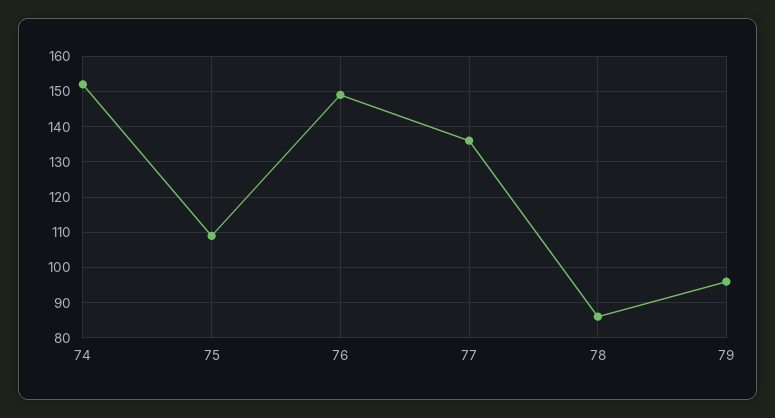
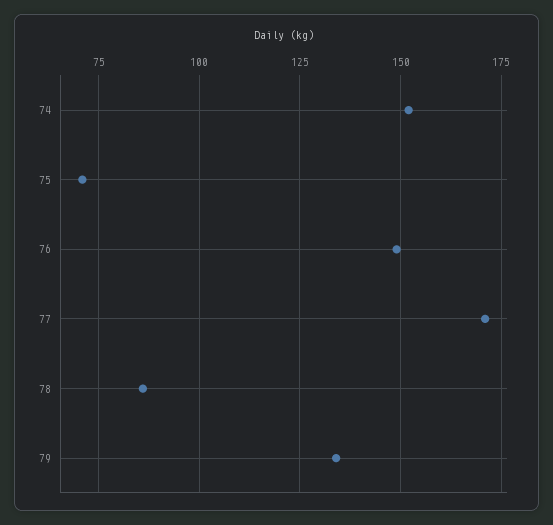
  {
    "74": 150,
-   "75": 110,
+   "75": 70,
    "76": 150,
-   "77": 135,
+   "77": 170,
    "78": 85,
-   "79": 95
+   "79": 135
  }

